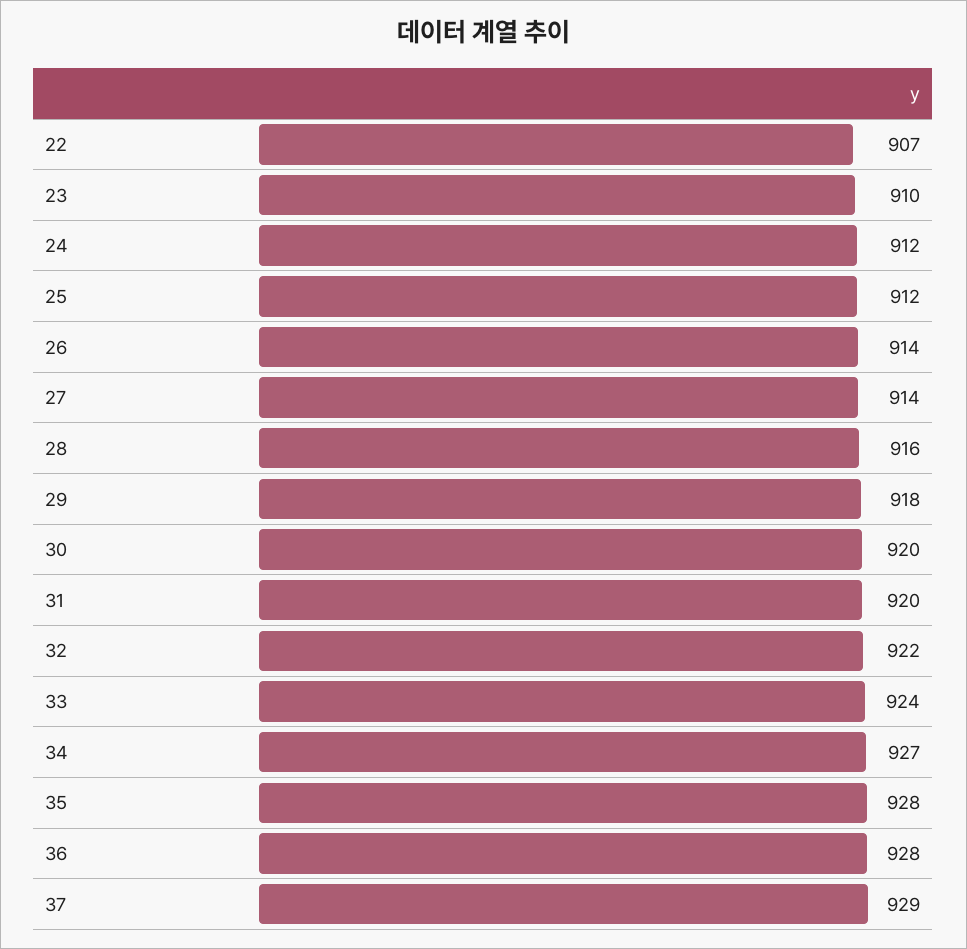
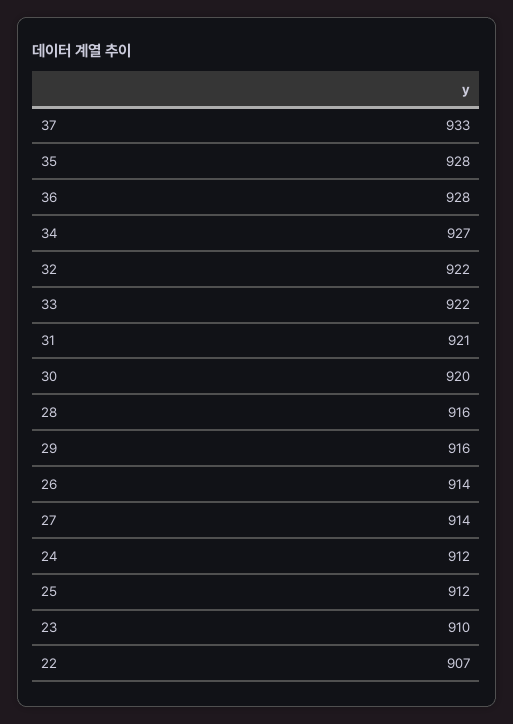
  {
    "22": 907,
    "23": 910,
    "24": 912,
    "25": 912,
    "26": 914,
    "27": 914,
    "28": 916,
-   "29": 918,
+   "29": 916,
    "30": 920,
-   "31": 920,
+   "31": 921,
    "32": 922,
-   "33": 924,
+   "33": 922,
    "34": 927,
    "35": 928,
    "36": 928,
-   "37": 929
+   "37": 933
  }

